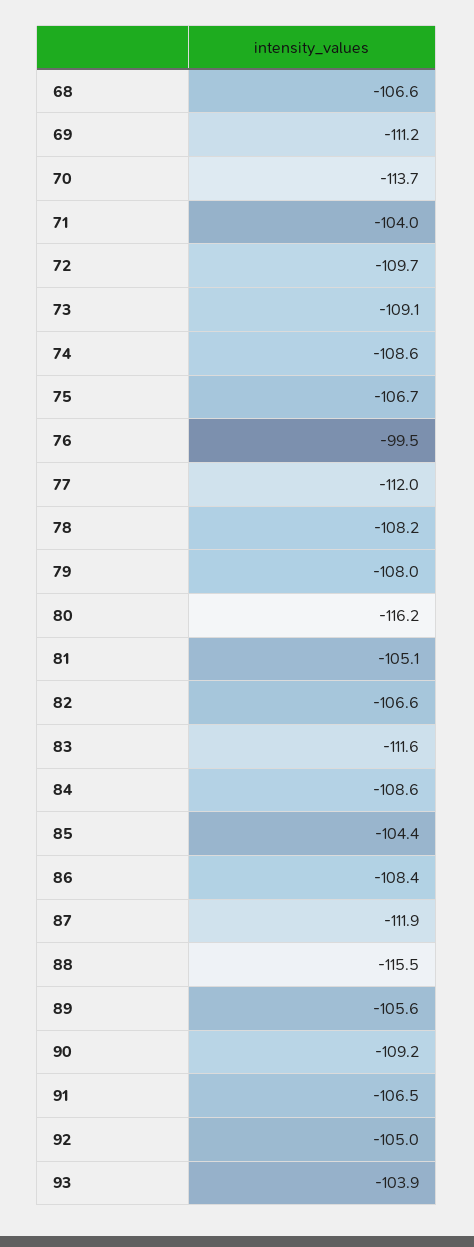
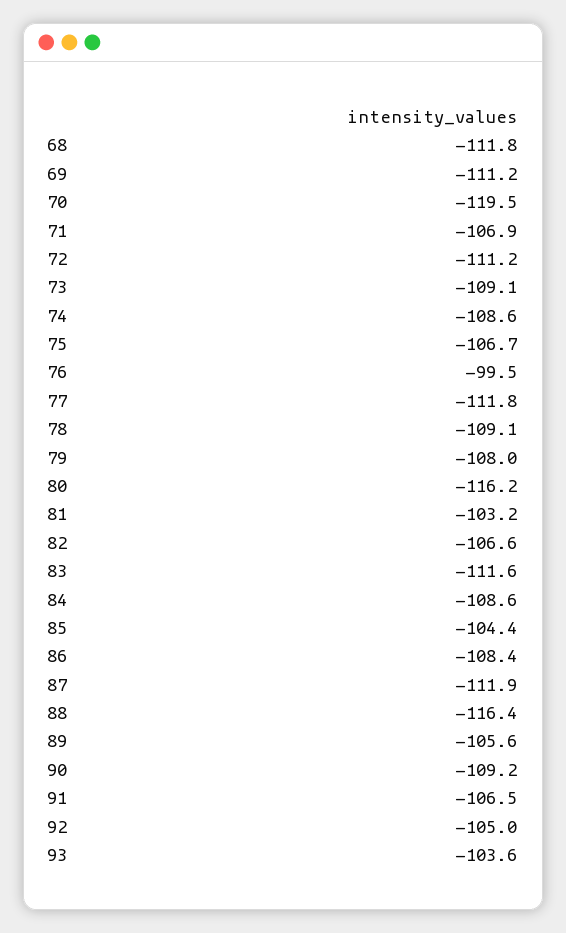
  {
-   "68": -106.6,
+   "68": -111.8,
    "69": -111.2,
-   "70": -113.7,
+   "70": -119.5,
-   "71": -104,
+   "71": -106.9,
-   "72": -109.7,
+   "72": -111.2,
    "73": -109.1,
    "74": -108.6,
    "75": -106.7,
    "76": -99.5,
-   "77": -112,
+   "77": -111.8,
-   "78": -108.2,
+   "78": -109.1,
    "79": -108,
    "80": -116.2,
-   "81": -105.1,
+   "81": -103.2,
    "82": -106.6,
    "83": -111.6,
    "84": -108.6,
    "85": -104.4,
    "86": -108.4,
    "87": -111.9,
-   "88": -115.5,
+   "88": -116.4,
    "89": -105.6,
    "90": -109.2,
    "91": -106.5,
    "92": -105,
-   "93": -103.9
+   "93": -103.6
  }

